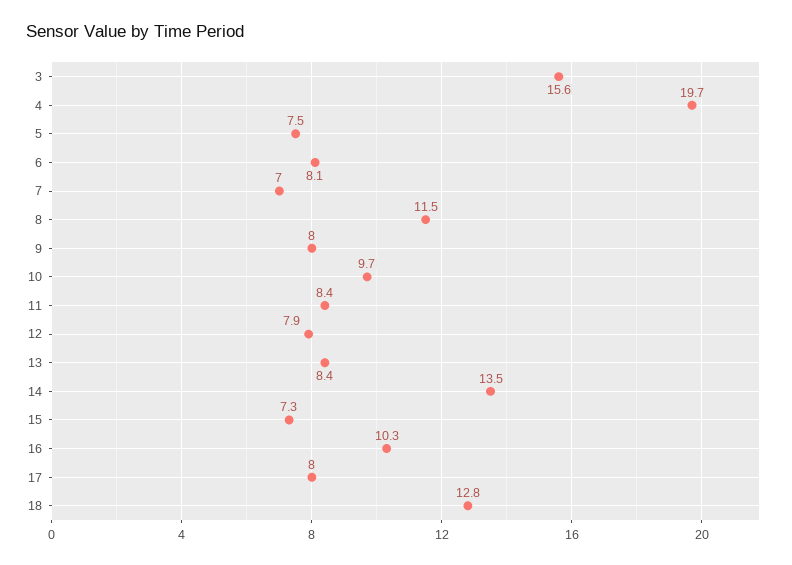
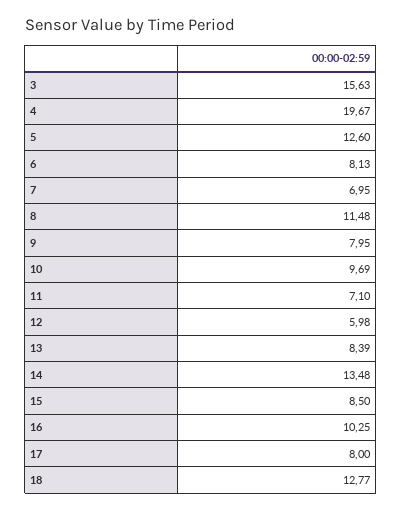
  {
    "3": 15.63,
    "4": 19.67,
-   "5": 7.5,
+   "5": 12.6,
    "6": 8.13,
    "7": 6.95,
    "8": 11.48,
    "9": 7.95,
    "10": 9.69,
-   "11": 8.4,
+   "11": 7.1,
-   "12": 7.9,
+   "12": 5.98,
    "13": 8.39,
    "14": 13.48,
-   "15": 7.3,
+   "15": 8.5,
    "16": 10.25,
    "17": 8,
    "18": 12.77
  }

